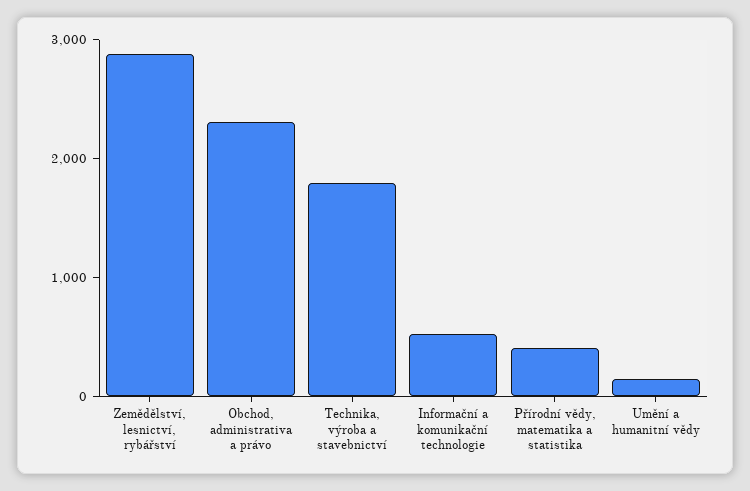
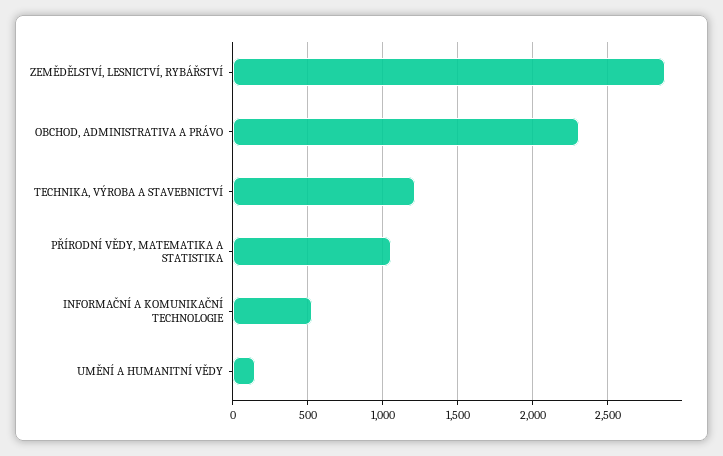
  {
    "Zemědělství, lesnictví, rybářství": 2900,
    "Obchod, administrativa a právo": 2300,
-   "Technika, výroba a stavebnictví": 1800,
+   "Technika, výroba a stavebnictví": 1200,
    "Informační a komunikační technologie": 550,
-   "Přírodní vědy, matematika a statistika": 400,
+   "Přírodní vědy, matematika a statistika": 1050,
    "Umění a humanitní vědy": 150
  }

